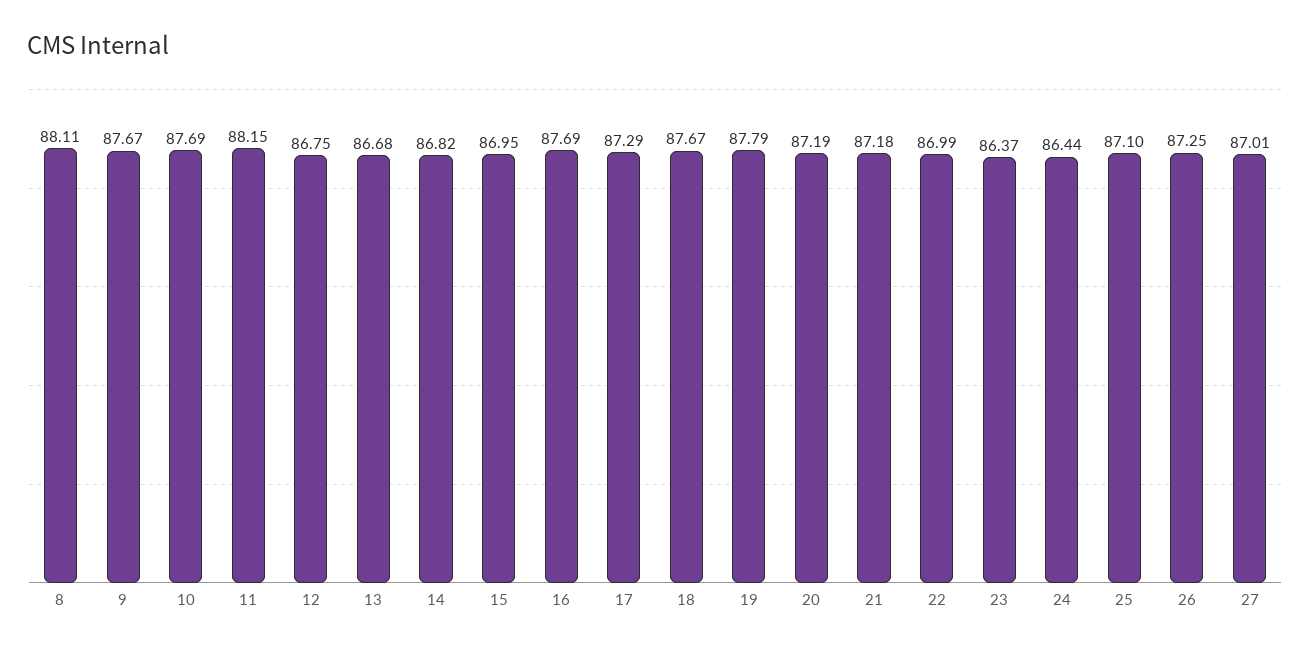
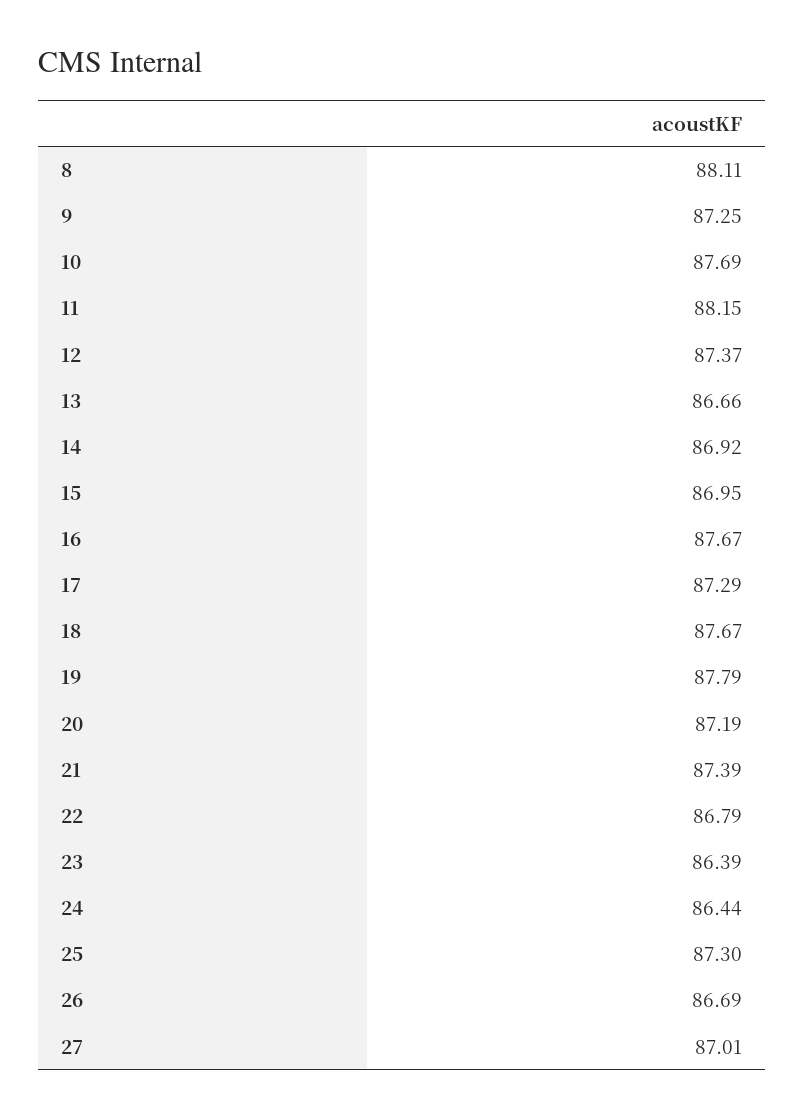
  {
    "8": 88.11,
-   "9": 87.67,
+   "9": 87.25,
    "10": 87.69,
    "11": 88.15,
-   "12": 86.75,
+   "12": 87.37,
-   "13": 86.68,
+   "13": 86.66,
-   "14": 86.82,
+   "14": 86.92,
    "15": 86.95,
-   "16": 87.69,
+   "16": 87.67,
    "17": 87.29,
    "18": 87.67,
    "19": 87.79,
    "20": 87.19,
-   "21": 87.18,
+   "21": 87.39,
-   "22": 86.99,
+   "22": 86.79,
-   "23": 86.37,
+   "23": 86.39,
    "24": 86.44,
-   "25": 87.1,
+   "25": 87.3,
-   "26": 87.25,
+   "26": 86.69,
    "27": 87.01
  }

